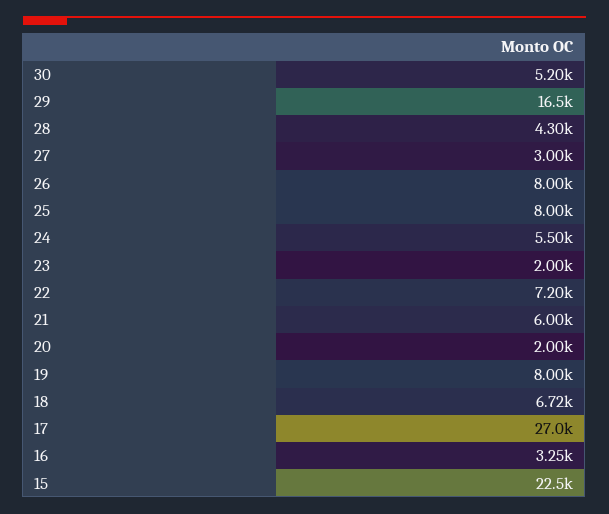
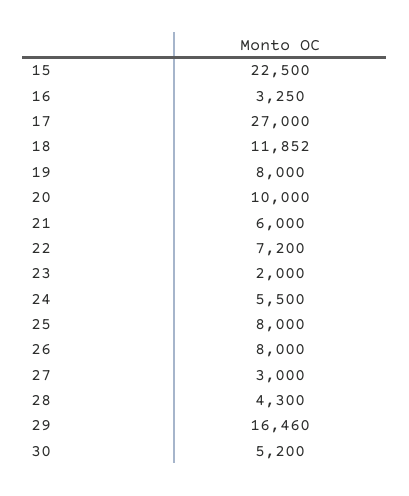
  {
    "30": 5200,
    "29": 16460,
    "28": 4300,
    "27": 3000,
    "26": 8000,
    "25": 8000,
    "24": 5500,
    "23": 2000,
    "22": 7200,
    "21": 6000,
-   "20": 2000,
+   "20": 10000,
    "19": 8000,
-   "18": 6720,
+   "18": 11852,
    "17": 27000,
    "16": 3250,
    "15": 22500
  }

